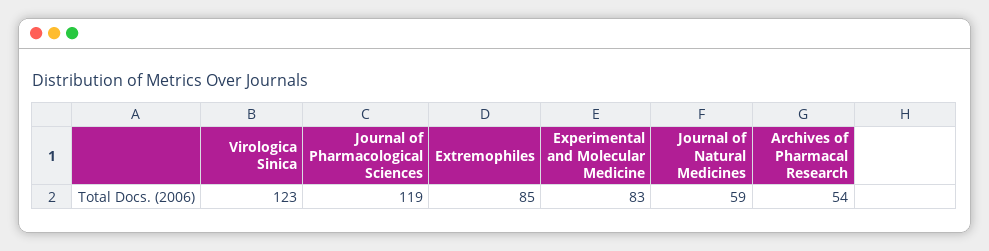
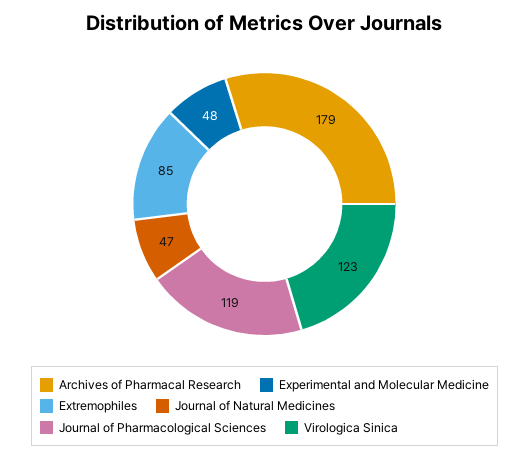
  {
    "Virologica Sinica": 123,
    "Journal of Pharmacological Sciences": 119,
    "Extremophiles": 85,
-   "Experimental and Molecular Medicine": 83,
+   "Experimental and Molecular Medicine": 48,
-   "Journal of Natural Medicines": 59,
+   "Journal of Natural Medicines": 47,
-   "Archives of Pharmacal Research": 54
+   "Archives of Pharmacal Research": 179
  }

